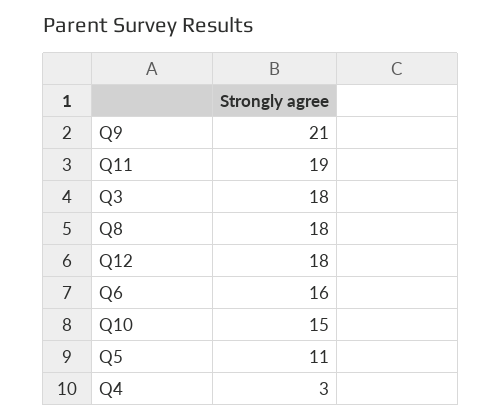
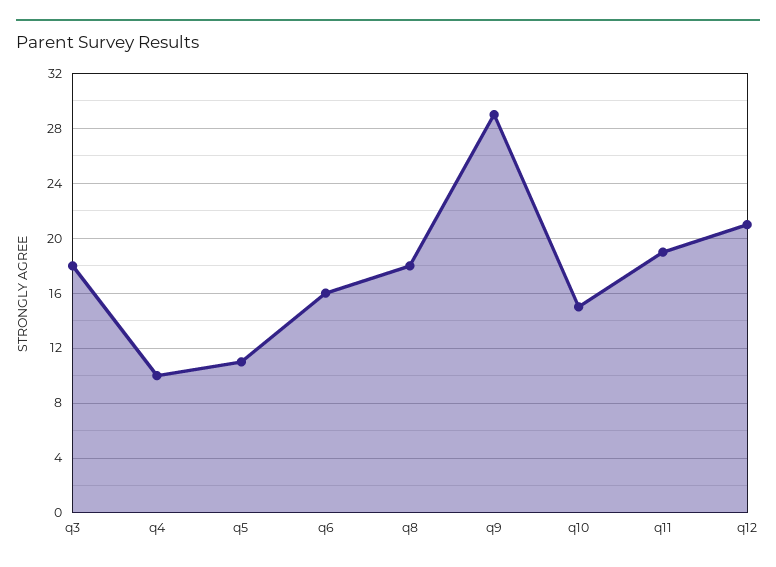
  {
-   "Q9": 21,
+   "Q9": 29,
    "Q11": 19,
    "Q3": 18,
    "Q8": 18,
-   "Q12": 18,
+   "Q12": 21,
    "Q6": 16,
    "Q10": 15,
    "Q5": 11,
-   "Q4": 3
+   "Q4": 10
  }

